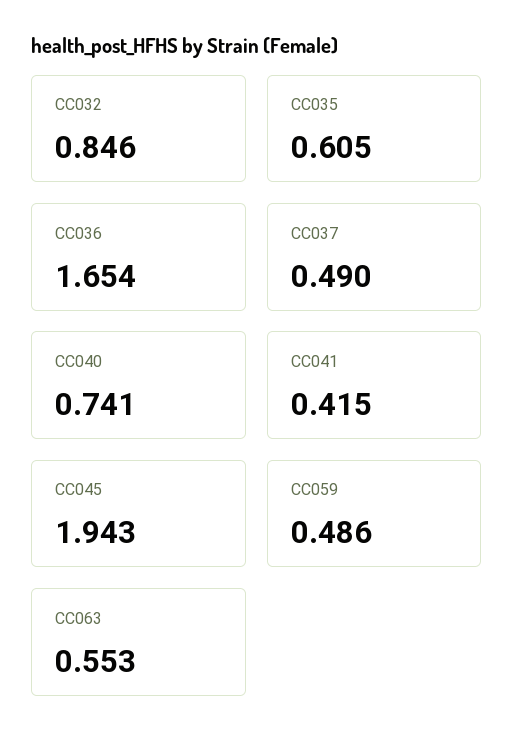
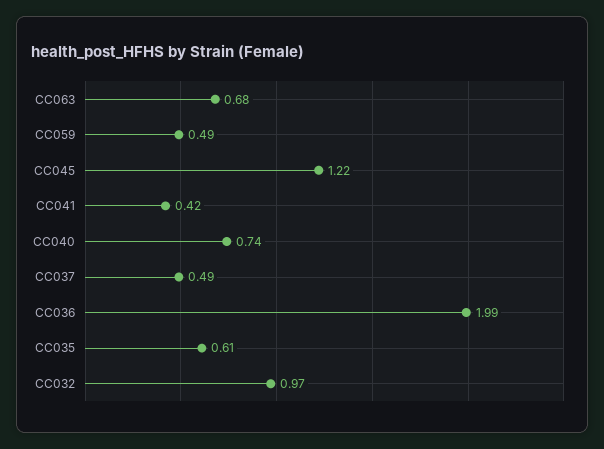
  {
-   "CC032": 0.846,
+   "CC032": 0.97,
    "CC035": 0.605,
-   "CC036": 1.654,
+   "CC036": 1.99,
    "CC037": 0.49,
    "CC040": 0.741,
    "CC041": 0.415,
-   "CC045": 1.943,
+   "CC045": 1.22,
    "CC059": 0.486,
-   "CC063": 0.553
+   "CC063": 0.68
  }

